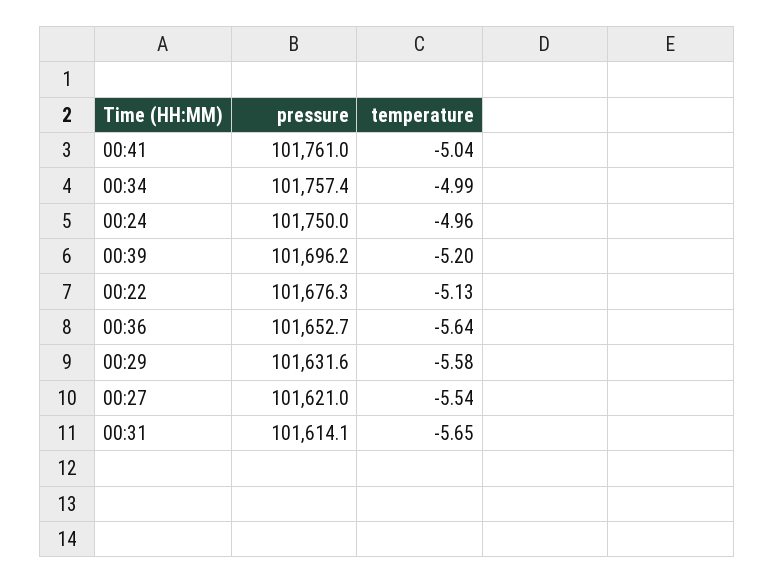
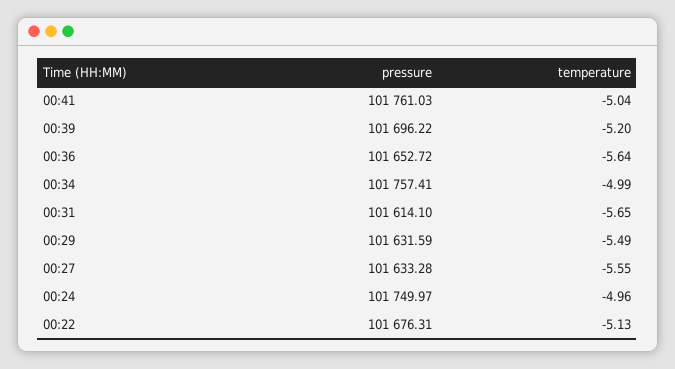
  {
    "pressure": {
      "00:41": 101761.03,
      "00:34": 101757.41,
      "00:24": 101749.97,
      "00:39": 101696.22,
      "00:22": 101676.31,
      "00:36": 101652.72,
      "00:29": 101631.59,
-     "00:27": 101621,
+     "00:27": 101633.28,
      "00:31": 101614.1
    },
    "temperature": {
      "00:41": -5.04,
      "00:34": -4.99,
      "00:24": -4.96,
      "00:39": -5.2,
      "00:22": -5.13,
      "00:36": -5.64,
-     "00:29": -5.58,
+     "00:29": -5.49,
-     "00:27": -5.54,
+     "00:27": -5.55,
      "00:31": -5.65
    }
  }

